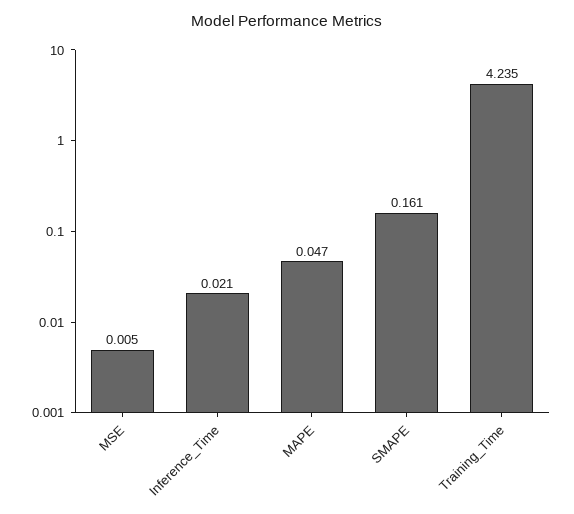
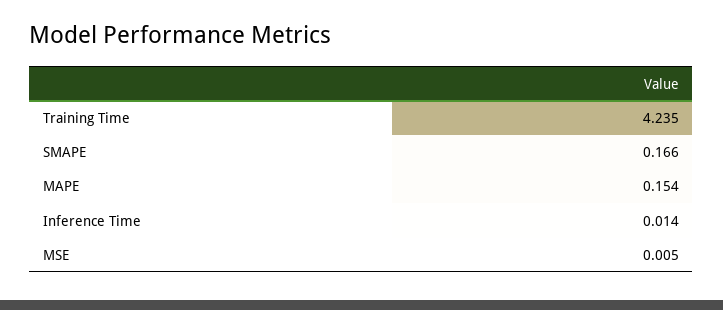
  {
    "MSE": 0.005,
-   "Inference_Time": 0.021,
+   "Inference_Time": 0.014,
-   "MAPE": 0.047,
+   "MAPE": 0.154,
-   "SMAPE": 0.161,
+   "SMAPE": 0.166,
    "Training_Time": 4.235
  }

